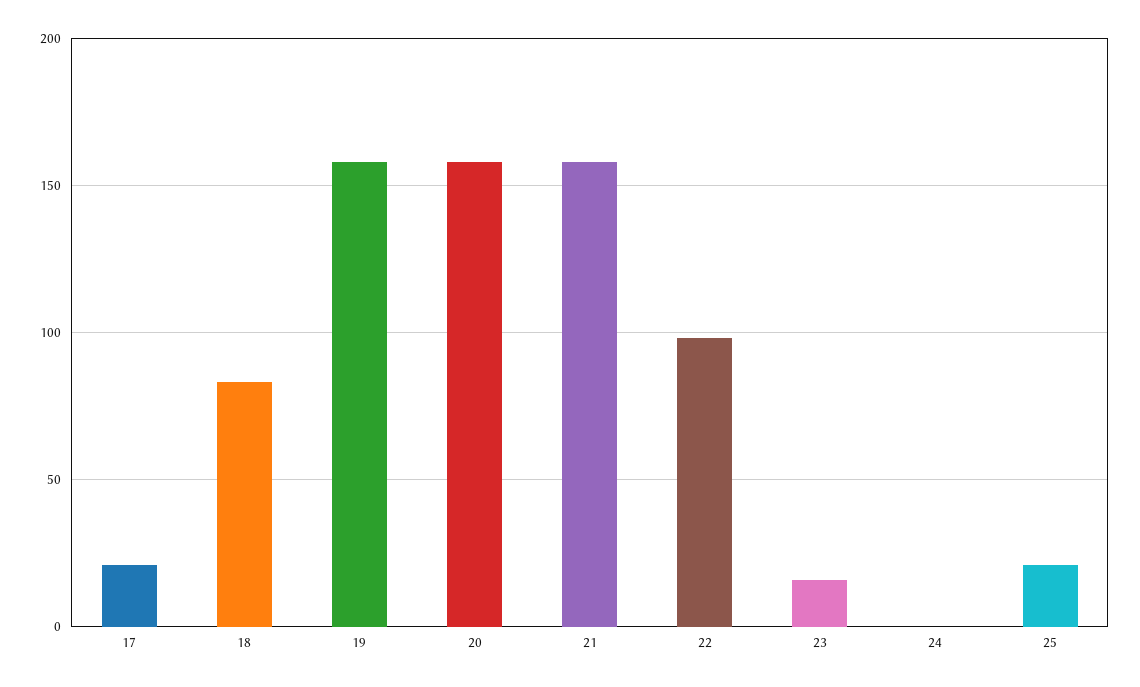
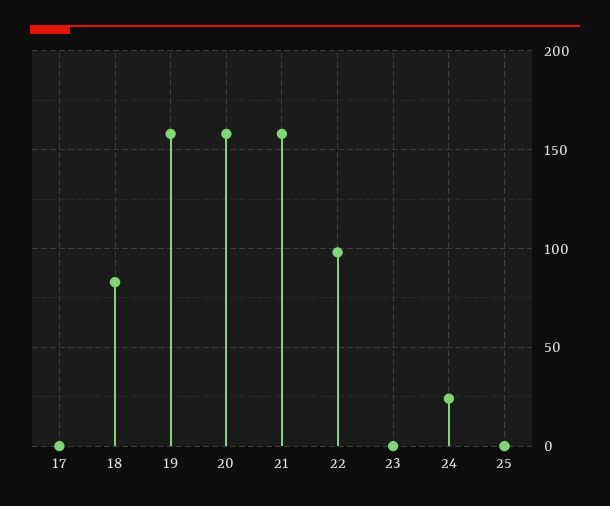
  {
-   "17": 20,
+   "17": 0,
    "18": 85,
    "19": 160,
    "20": 160,
    "21": 160,
    "22": 100,
-   "23": 15,
+   "23": 0,
-   "24": 0,
+   "24": 25,
-   "25": 20
+   "25": 0
  }

